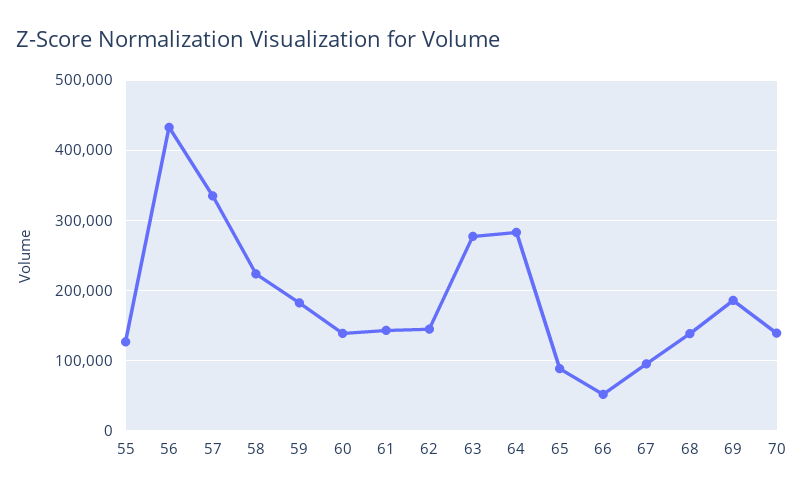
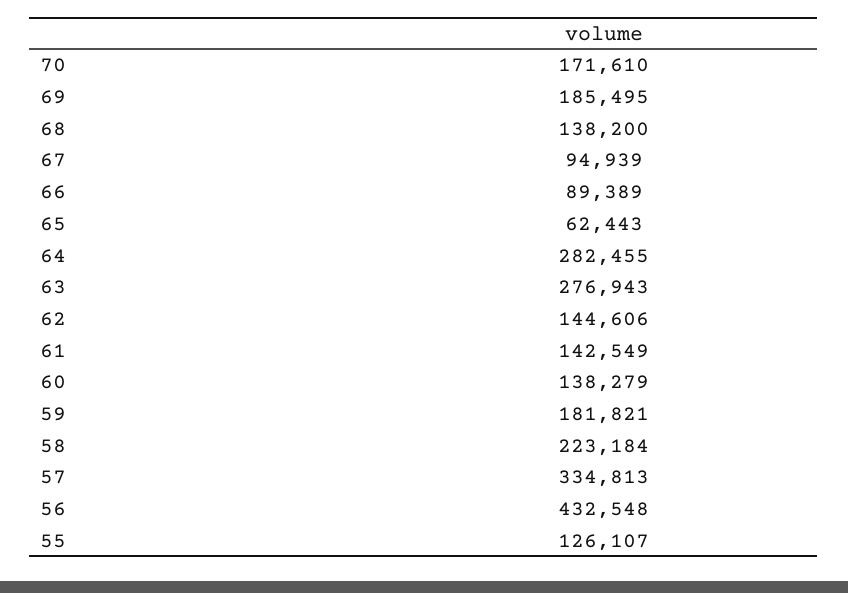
  {
    "55": 126107,
    "56": 432548,
    "57": 334813,
    "58": 223184,
    "59": 181821,
    "60": 138279,
    "61": 142549,
    "62": 144606,
    "63": 276943,
    "64": 282455,
-   "65": 90000,
+   "65": 62443,
-   "66": 50000,
+   "66": 89389,
    "67": 94939,
    "68": 138200,
    "69": 185495,
-   "70": 140000
+   "70": 171610
  }

